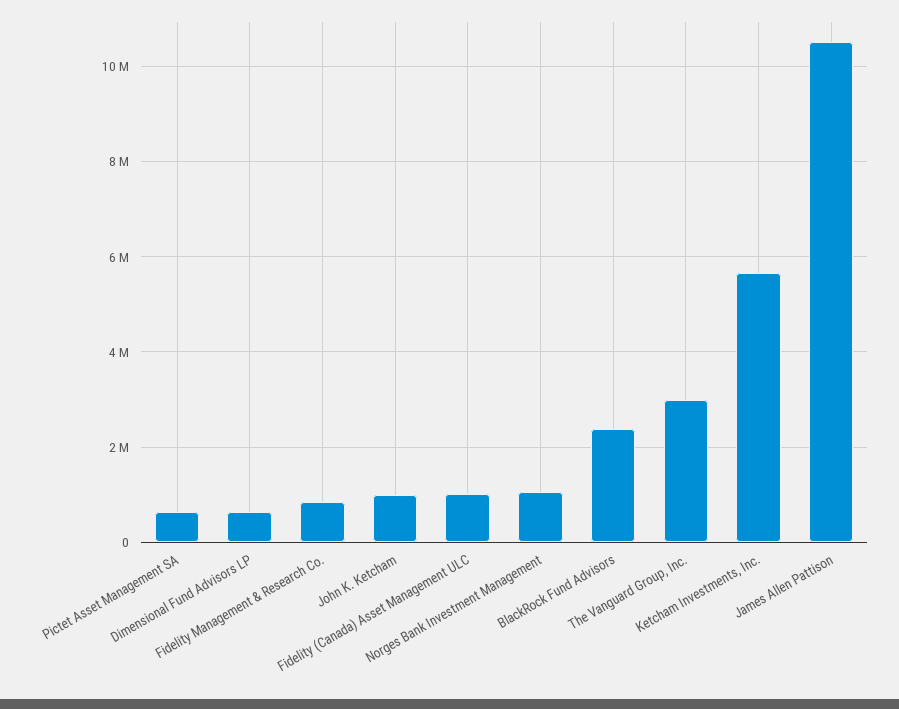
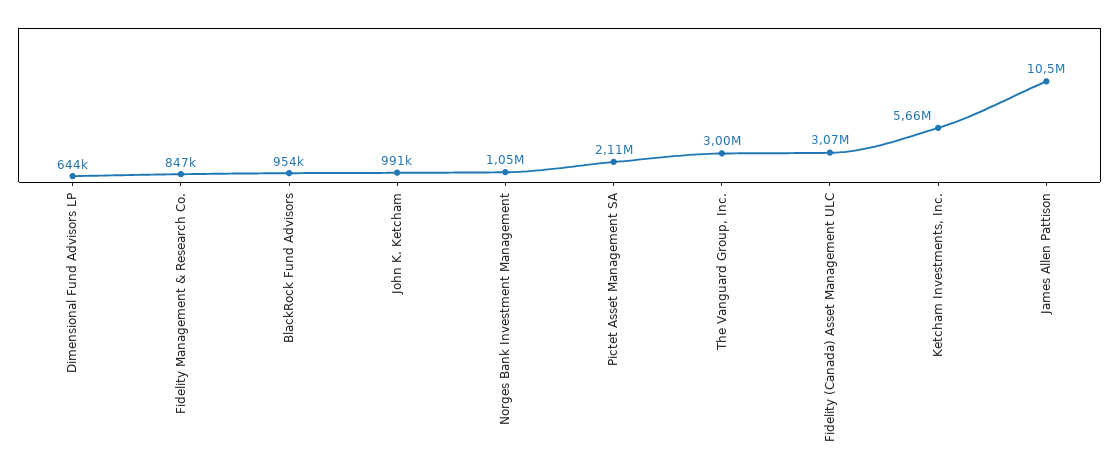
  {
-   "Pictet Asset Management SA": 600000,
+   "Pictet Asset Management SA": 2110000,
    "Dimensional Fund Advisors LP": 644000,
    "Fidelity Management & Research Co.": 847000,
    "John K. Ketcham": 991000,
-   "Fidelity (Canada) Asset Management ULC": 1000000,
+   "Fidelity (Canada) Asset Management ULC": 3070000,
    "Norges Bank Investment Management": 1050000,
-   "BlackRock Fund Advisors": 2400000,
+   "BlackRock Fund Advisors": 954000,
    "The Vanguard Group, Inc.": 3000000,
    "Ketcham Investments, Inc.": 5660000,
    "James Allen Pattison": 10500000
  }

